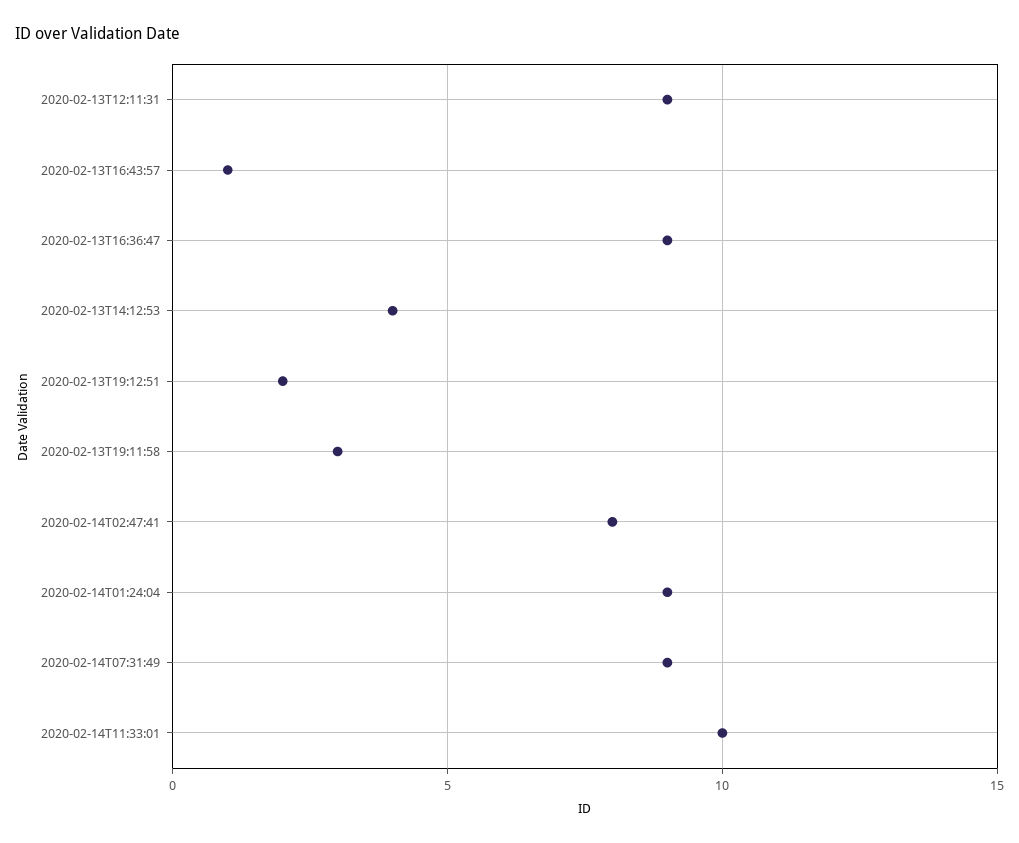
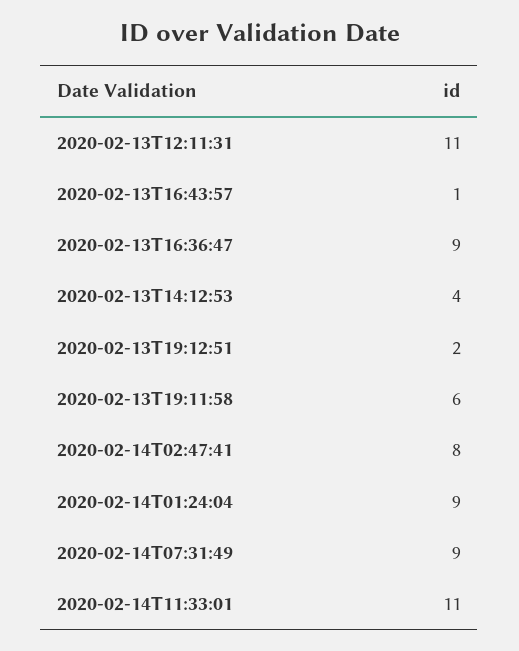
  {
-   "2020-02-13T12:11:31": 9,
+   "2020-02-13T12:11:31": 11,
    "2020-02-13T16:43:57": 1,
    "2020-02-13T16:36:47": 9,
    "2020-02-13T14:12:53": 4,
    "2020-02-13T19:12:51": 2,
-   "2020-02-13T19:11:58": 3,
+   "2020-02-13T19:11:58": 6,
    "2020-02-14T02:47:41": 8,
    "2020-02-14T01:24:04": 9,
    "2020-02-14T07:31:49": 9,
-   "2020-02-14T11:33:01": 10
+   "2020-02-14T11:33:01": 11
  }

